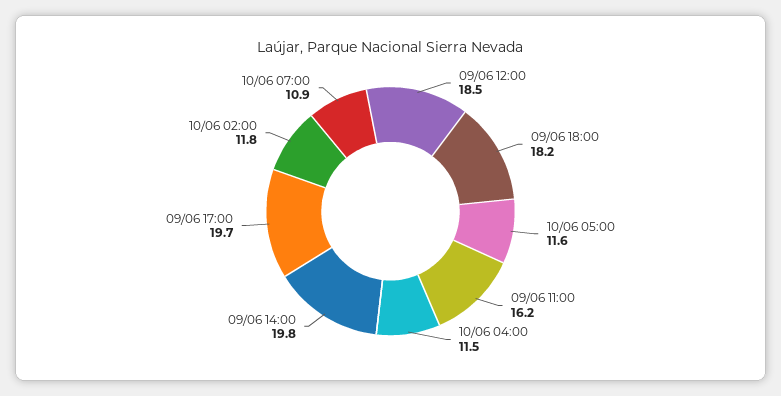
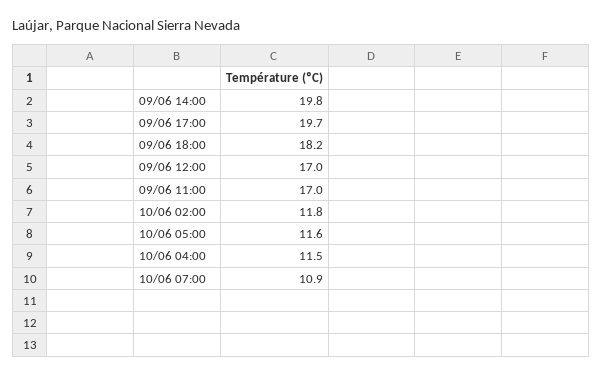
  {
-   "09/06 12:00": 18.5,
+   "09/06 12:00": 17,
    "09/06 18:00": 18.2,
    "10/06 05:00": 11.6,
-   "09/06 11:00": 16.2,
+   "09/06 11:00": 17,
    "10/06 04:00": 11.5,
    "09/06 14:00": 19.8,
    "09/06 17:00": 19.7,
    "10/06 02:00": 11.8,
    "10/06 07:00": 10.9
  }

